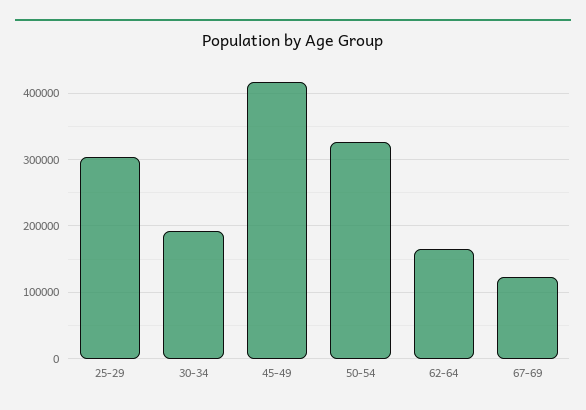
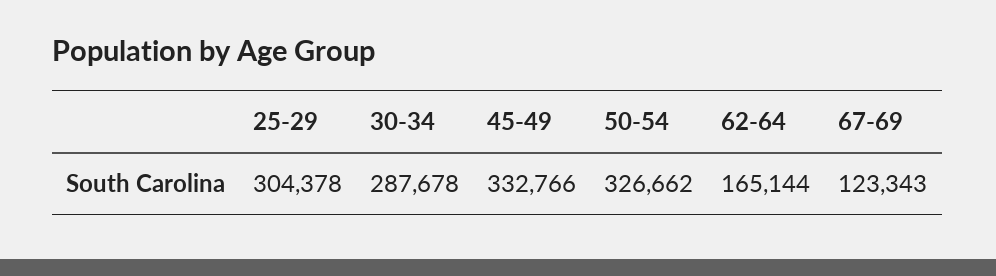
  {
    "25-29": 304378,
-   "30-34": 190000,
+   "30-34": 287678,
-   "45-49": 420000,
+   "45-49": 332766,
    "50-54": 326662,
    "62-64": 165144,
    "67-69": 123343
  }

